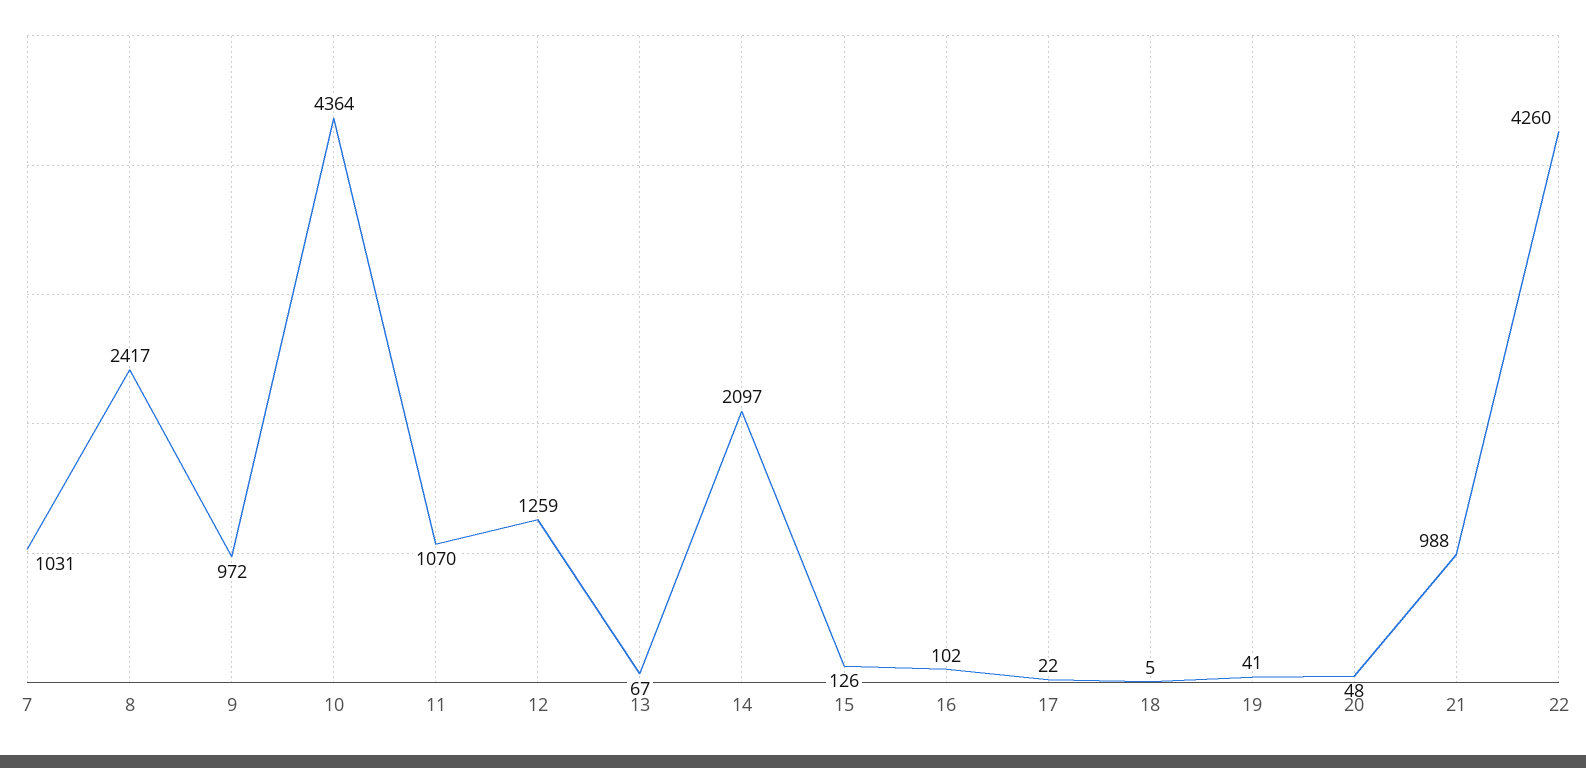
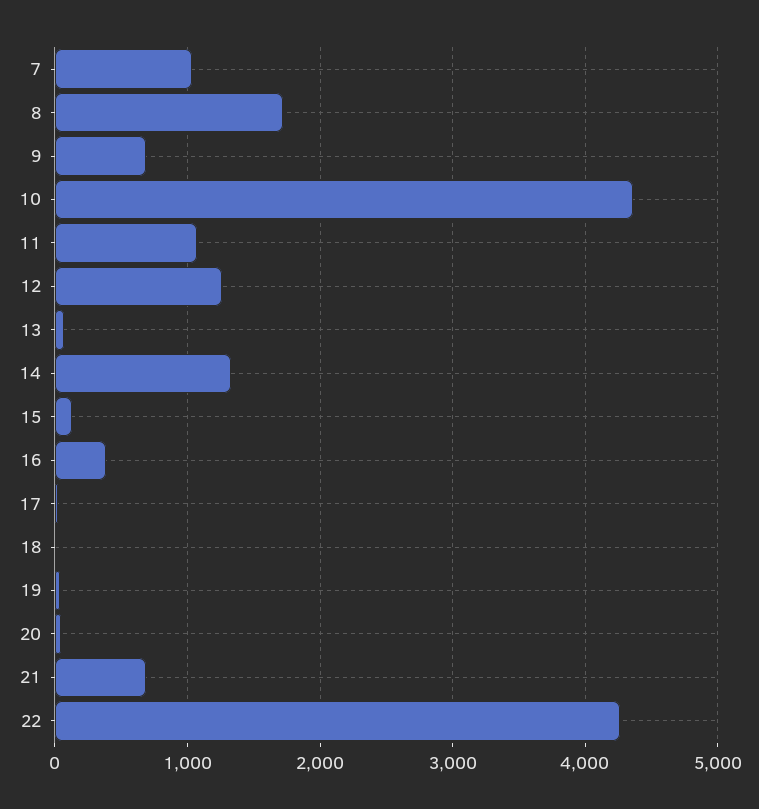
  {
    "7": 1031,
-   "8": 2417,
+   "8": 1700,
-   "9": 972,
+   "9": 700,
    "10": 4364,
    "11": 1070,
    "12": 1259,
    "13": 67,
-   "14": 2097,
+   "14": 1300,
    "15": 126,
-   "16": 102,
+   "16": 400,
    "17": 22,
    "18": 5,
    "19": 41,
    "20": 48,
-   "21": 988,
+   "21": 700,
    "22": 4260
  }

